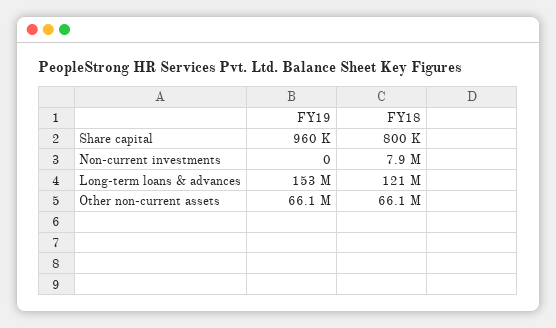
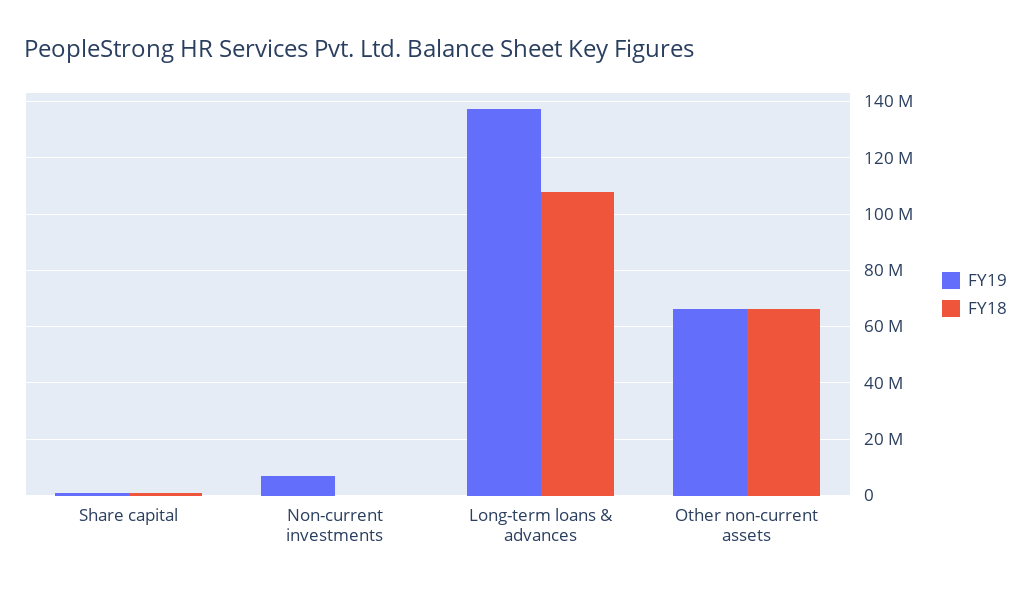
  {
    "FY19": {
      "Share capital": 960000,
-     "Non-current investments": 0,
+     "Non-current investments": 7500000,
-     "Long-term loans & advances": 153000000,
+     "Long-term loans & advances": 137500000,
      "Other non-current assets": 66100000
    },
    "FY18": {
      "Share capital": 800000,
-     "Non-current investments": 7900000,
+     "Non-current investments": 0,
-     "Long-term loans & advances": 121000000,
+     "Long-term loans & advances": 107500000,
      "Other non-current assets": 66100000
    }
  }

